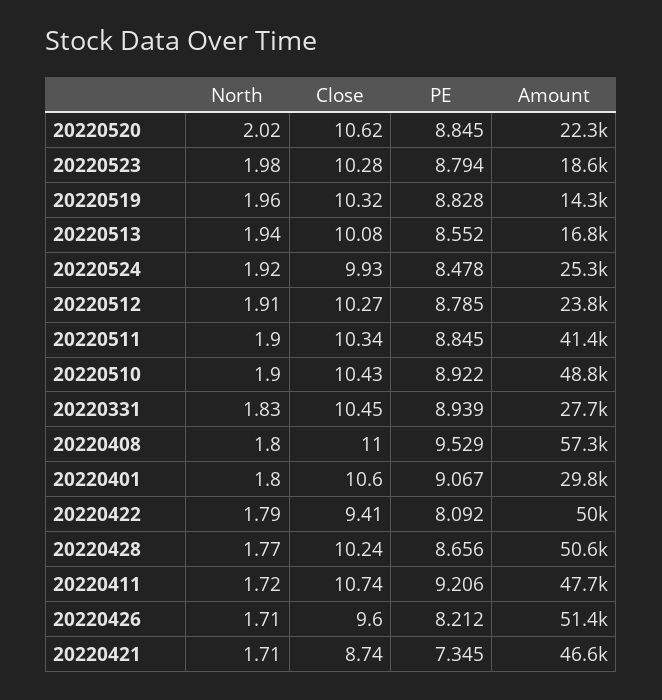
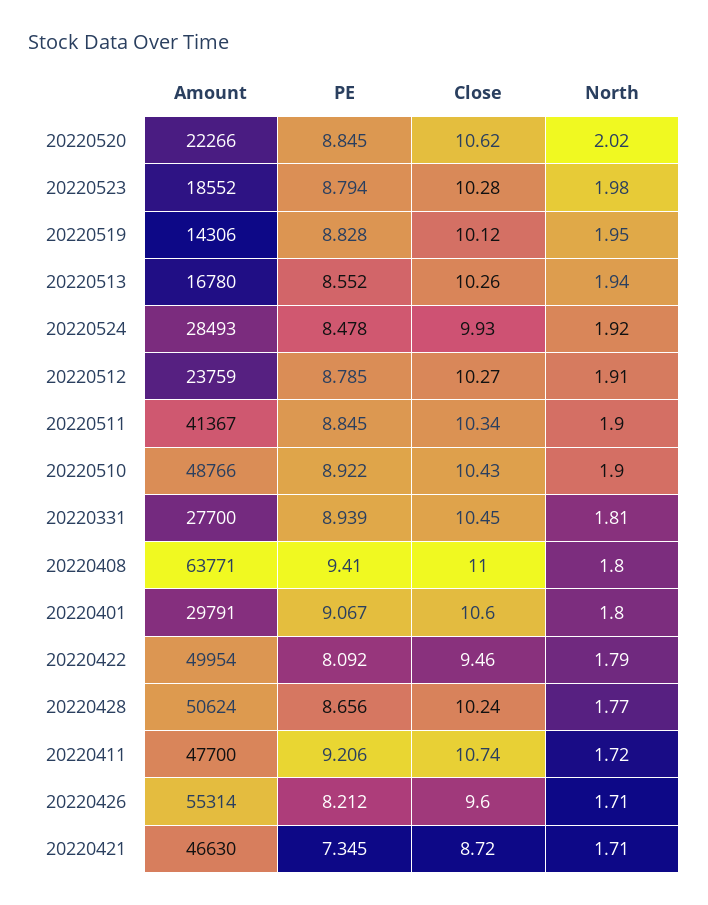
  {
    "North": {
      "20220520": 2.02,
      "20220523": 1.98,
-     "20220519": 1.96,
+     "20220519": 1.95,
      "20220513": 1.94,
      "20220524": 1.92,
      "20220512": 1.91,
      "20220511": 1.9,
      "20220510": 1.9,
-     "20220331": 1.83,
+     "20220331": 1.81,
      "20220408": 1.8,
      "20220401": 1.8,
      "20220422": 1.79,
      "20220428": 1.77,
      "20220411": 1.72,
      "20220426": 1.71,
      "20220421": 1.71
    },
    "Close": {
      "20220520": 10.62,
      "20220523": 10.28,
-     "20220519": 10.32,
+     "20220519": 10.12,
-     "20220513": 10.08,
+     "20220513": 10.26,
      "20220524": 9.93,
      "20220512": 10.27,
      "20220511": 10.34,
      "20220510": 10.43,
      "20220331": 10.45,
      "20220408": 11,
      "20220401": 10.6,
-     "20220422": 9.41,
+     "20220422": 9.46,
      "20220428": 10.24,
      "20220411": 10.74,
      "20220426": 9.6,
-     "20220421": 8.74
+     "20220421": 8.72
    },
    "PE": {
      "20220520": 8.845,
      "20220523": 8.794,
      "20220519": 8.828,
      "20220513": 8.552,
      "20220524": 8.478,
      "20220512": 8.785,
      "20220511": 8.845,
      "20220510": 8.922,
      "20220331": 8.939,
-     "20220408": 9.529,
+     "20220408": 9.41,
      "20220401": 9.067,
      "20220422": 8.092,
      "20220428": 8.656,
      "20220411": 9.206,
      "20220426": 8.212,
      "20220421": 7.345
    },
    "Amount": {
      "20220520": 22266,
      "20220523": 18552,
      "20220519": 14306,
      "20220513": 16780,
-     "20220524": 25300,
+     "20220524": 28493,
      "20220512": 23759,
      "20220511": 41367,
      "20220510": 48766,
      "20220331": 27700,
-     "20220408": 57300,
+     "20220408": 63771,
      "20220401": 29791,
      "20220422": 49954,
      "20220428": 50624,
      "20220411": 47700,
-     "20220426": 51400,
+     "20220426": 55314,
      "20220421": 46630
    }
  }

